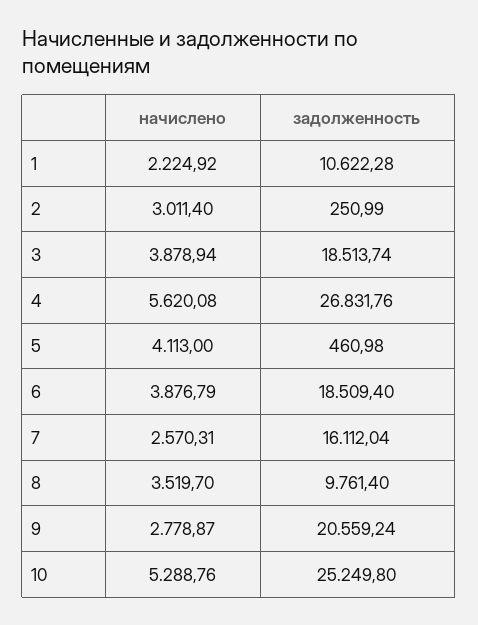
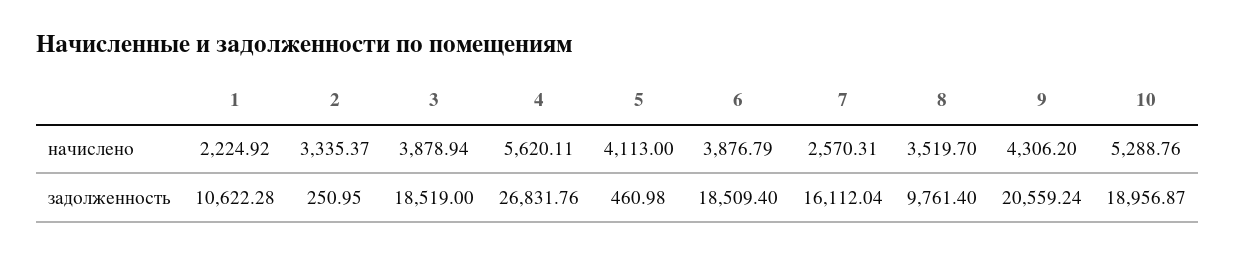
  {
    "начислено": {
      "1": 2224.92,
-     "2": 3011.4,
+     "2": 3335.37,
      "3": 3878.94,
-     "4": 5620.08,
+     "4": 5620.11,
      "5": 4113,
      "6": 3876.79,
      "7": 2570.31,
      "8": 3519.7,
-     "9": 2778.87,
+     "9": 4306.2,
      "10": 5288.76
    },
    "задолженность": {
      "1": 10622.28,
-     "2": 250.99,
+     "2": 250.95,
-     "3": 18513.74,
+     "3": 18519,
      "4": 26831.76,
      "5": 460.98,
      "6": 18509.4,
      "7": 16112.04,
      "8": 9761.4,
      "9": 20559.24,
-     "10": 25249.8
+     "10": 18956.87
    }
  }

